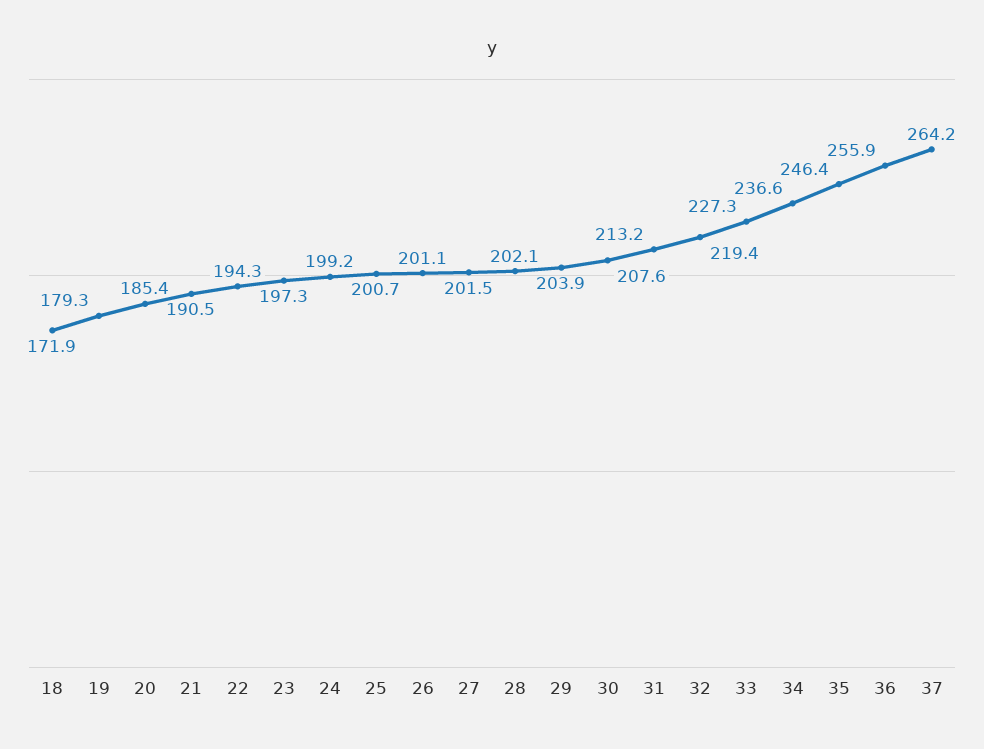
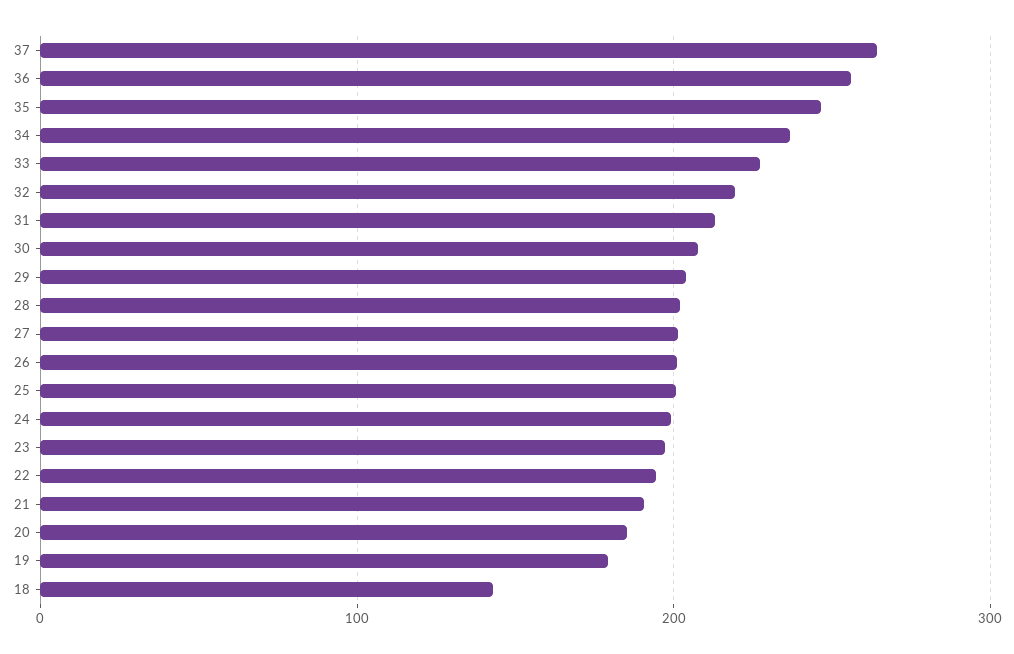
  {
-   "18": 171.9,
+   "18": 140,
    "19": 179.3,
    "20": 185.4,
    "21": 190.5,
    "22": 194.3,
    "23": 197.3,
    "24": 199.2,
    "25": 200.7,
    "26": 201.1,
    "27": 201.5,
    "28": 202.1,
    "29": 203.9,
    "30": 207.6,
    "31": 213.2,
    "32": 219.4,
    "33": 227.3,
    "34": 236.6,
    "35": 246.4,
    "36": 255.9,
    "37": 264.2
  }

